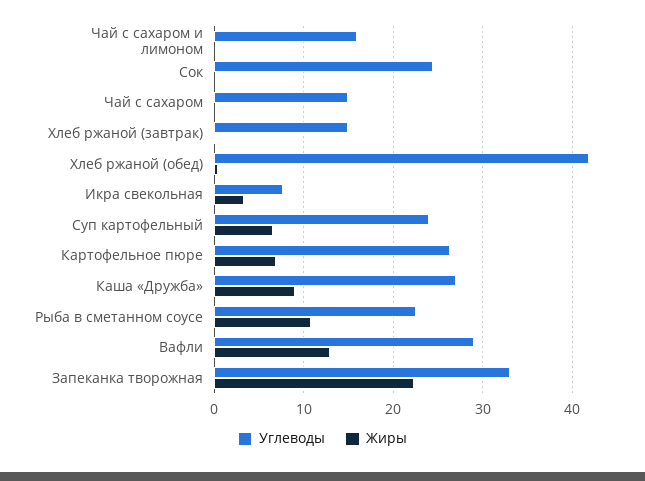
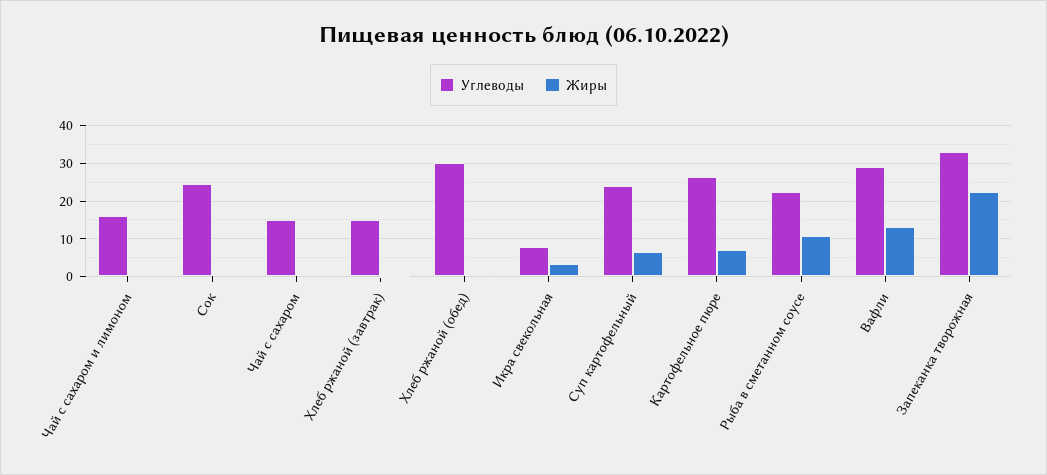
  {
    "Углеводы": {
      "Чай с сахаром и лимоном": 16,
      "Сок": 24,
      "Чай с сахаром": 15,
      "Хлеб ржаной (завтрак)": 15,
-     "Хлеб ржаной (обед)": 42,
+     "Хлеб ржаной (обед)": 30,
      "Икра свекольная": 8,
      "Суп картофельный": 24,
      "Картофельное пюре": 26,
-     "Каша «Дружба»": 27,
      "Рыба в сметанном соусе": 23,
      "Вафли": 29,
      "Запеканка творожная": 33
    },
    "Жиры": {
      "Чай с сахаром и лимоном": 0,
      "Сок": 0,
      "Чай с сахаром": 0,
      "Хлеб ржаной (завтрак)": 0,
      "Хлеб ржаной (обед)": 0,
      "Икра свекольная": 3,
      "Суп картофельный": 7,
      "Картофельное пюре": 7,
-     "Каша «Дружба»": 9,
      "Рыба в сметанном соусе": 11,
      "Вафли": 13,
      "Запеканка творожная": 22
    }
  }

